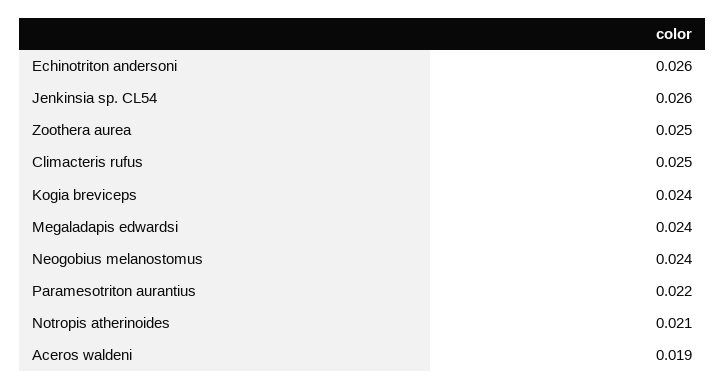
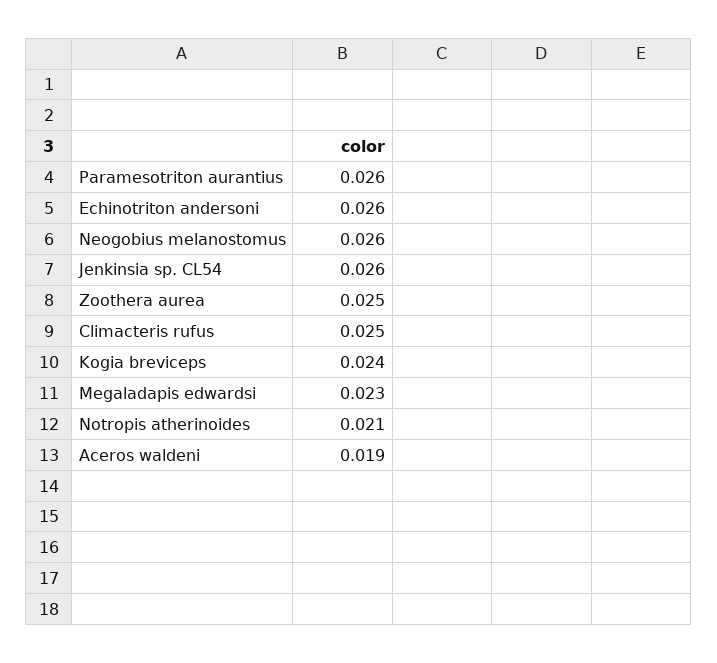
  {
    "Echinotriton andersoni": 0.026,
    "Jenkinsia sp. CL54": 0.026,
    "Zoothera aurea": 0.025,
    "Climacteris rufus": 0.025,
    "Kogia breviceps": 0.024,
-   "Megaladapis edwardsi": 0.024,
+   "Megaladapis edwardsi": 0.023,
-   "Neogobius melanostomus": 0.024,
+   "Neogobius melanostomus": 0.026,
-   "Paramesotriton aurantius": 0.022,
+   "Paramesotriton aurantius": 0.026,
    "Notropis atherinoides": 0.021,
    "Aceros waldeni": 0.019
  }

